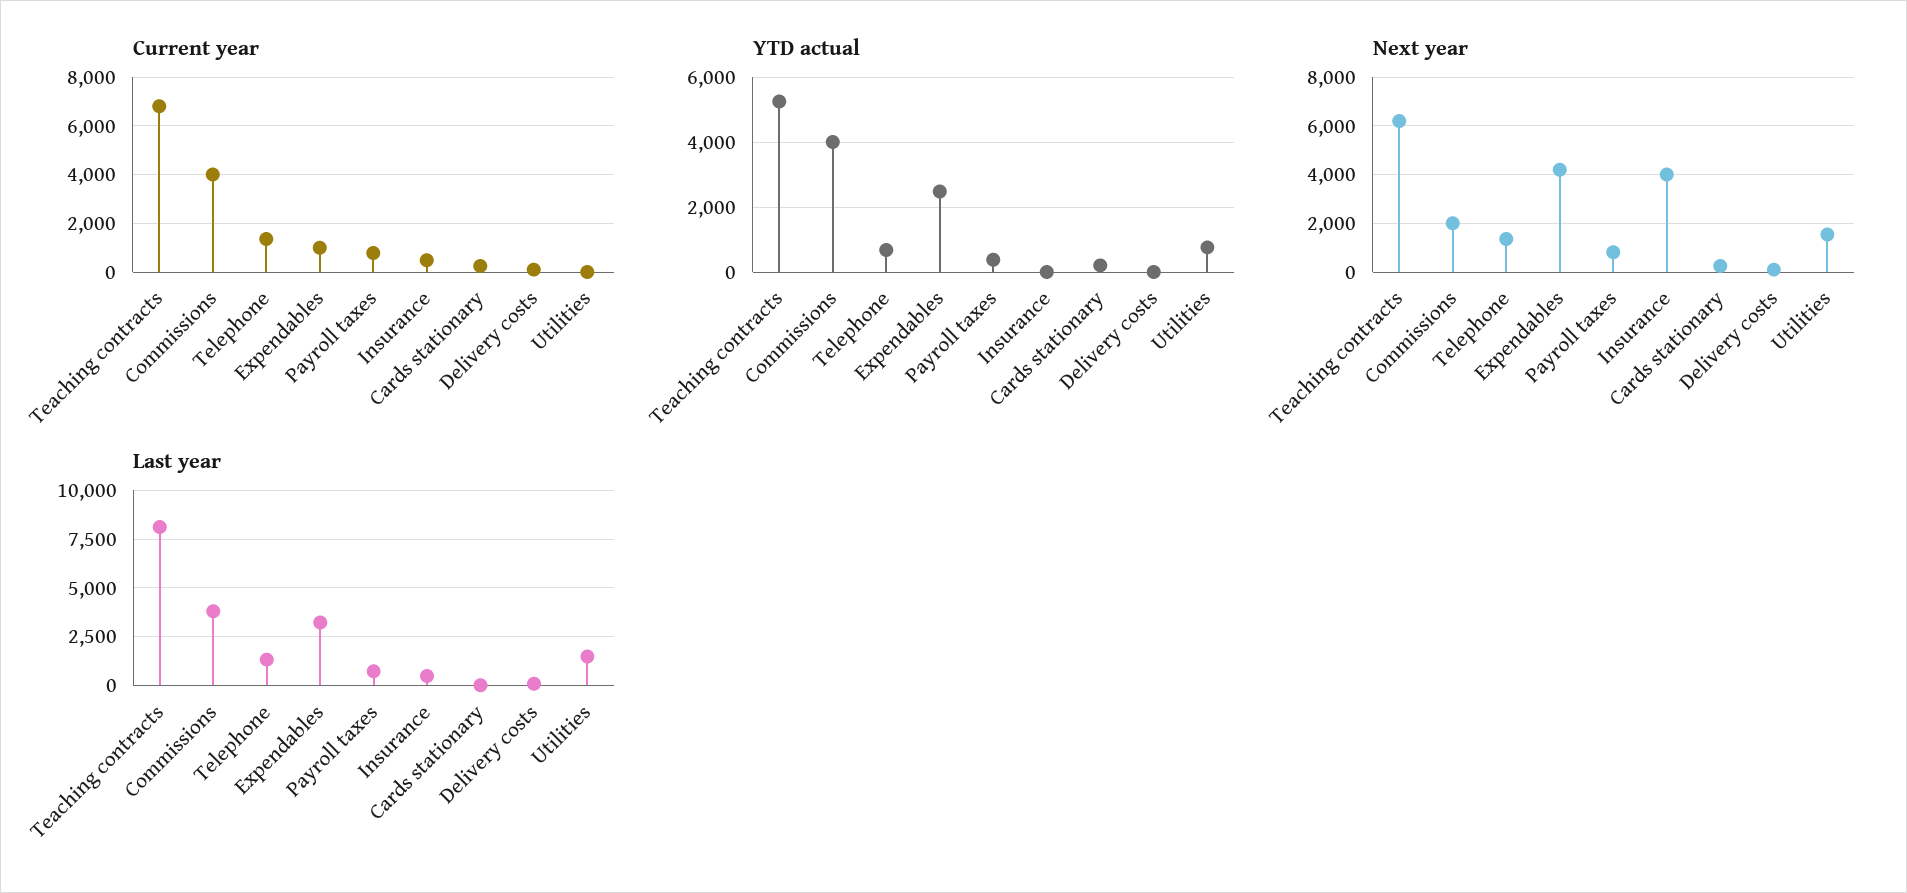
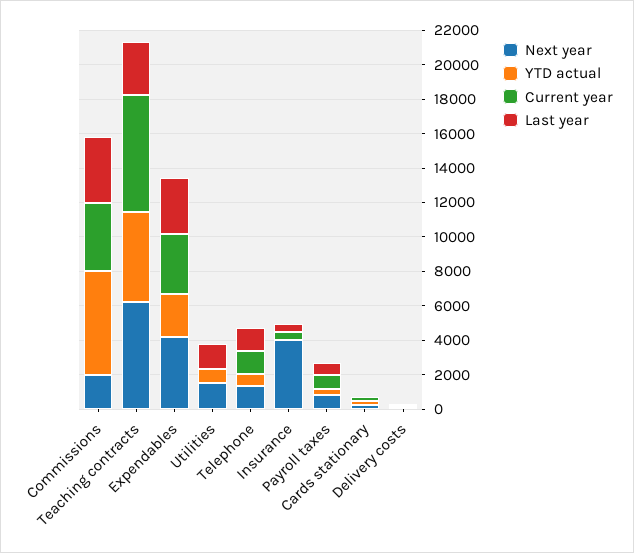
  {
    "Current year": {
      "Teaching contracts": 6750,
      "Commissions": 4000,
      "Telephone": 1250,
-     "Expendables": 1000,
+     "Expendables": 3500,
      "Payroll taxes": 750,
      "Insurance": 500,
      "Cards stationary": 250,
      "Delivery costs": 0,
      "Utilities": 0
    },
    "YTD actual": {
      "Teaching contracts": 5200,
-     "Commissions": 4000,
+     "Commissions": 6000,
      "Telephone": 600,
      "Expendables": 2400,
      "Payroll taxes": 400,
      "Insurance": 0,
      "Cards stationary": 200,
      "Delivery costs": 0,
      "Utilities": 800
    },
    "Next year": {
      "Teaching contracts": 6250,
      "Commissions": 2000,
      "Telephone": 1250,
      "Expendables": 4250,
      "Payroll taxes": 750,
      "Insurance": 4000,
      "Cards stationary": 250,
      "Delivery costs": 0,
      "Utilities": 1500
    },
    "Last year": {
-     "Teaching contracts": 8000,
+     "Teaching contracts": 3000,
      "Commissions": 4000,
      "Telephone": 1500,
      "Expendables": 3000,
      "Payroll taxes": 500,
      "Insurance": 500,
      "Cards stationary": 0,
      "Delivery costs": 0,
      "Utilities": 1500
    }
  }

